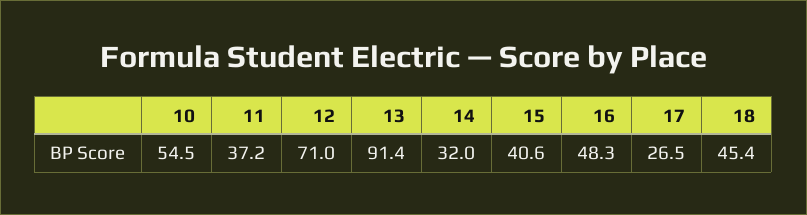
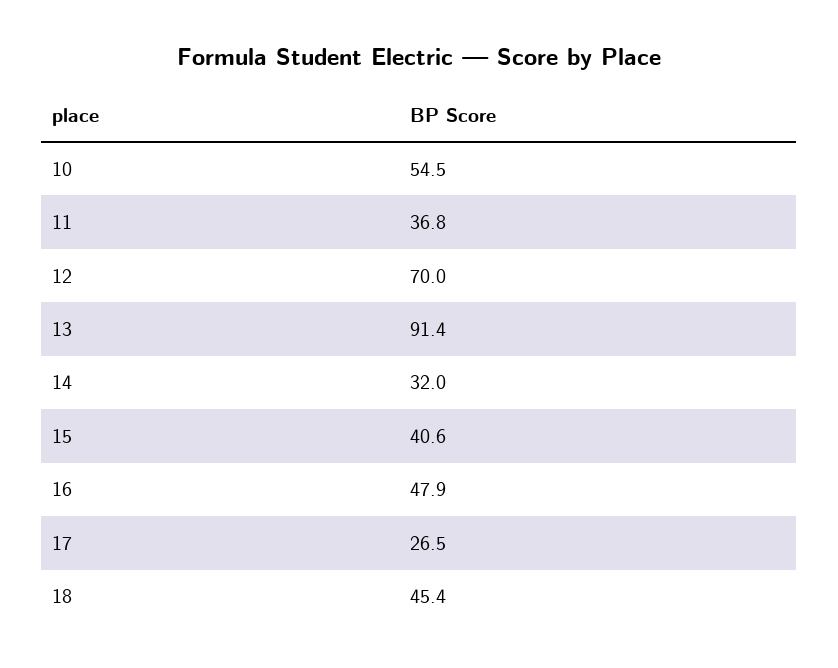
  {
    "10": 54.5,
-   "11": 37.2,
+   "11": 36.8,
-   "12": 71,
+   "12": 70,
    "13": 91.4,
    "14": 32,
    "15": 40.6,
-   "16": 48.3,
+   "16": 47.9,
    "17": 26.5,
    "18": 45.4
  }

